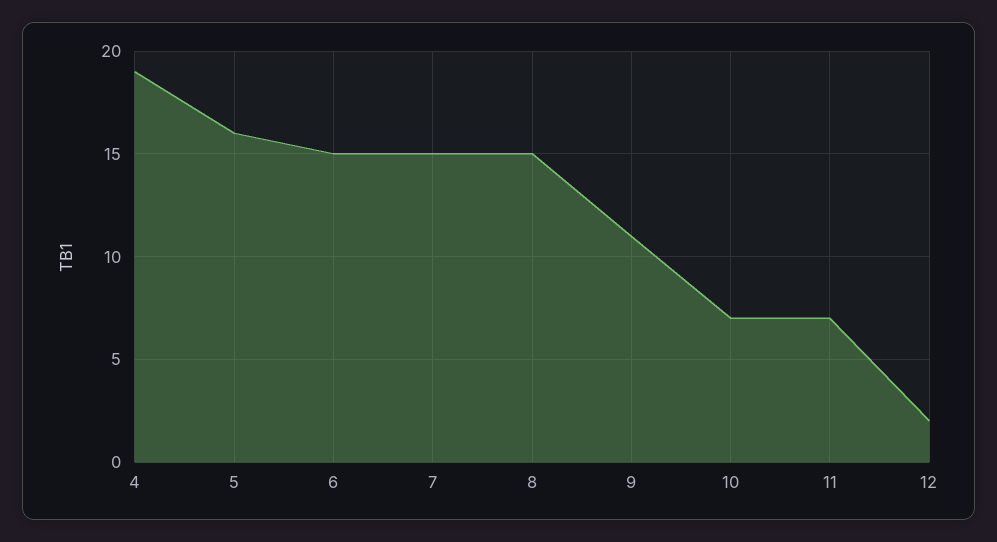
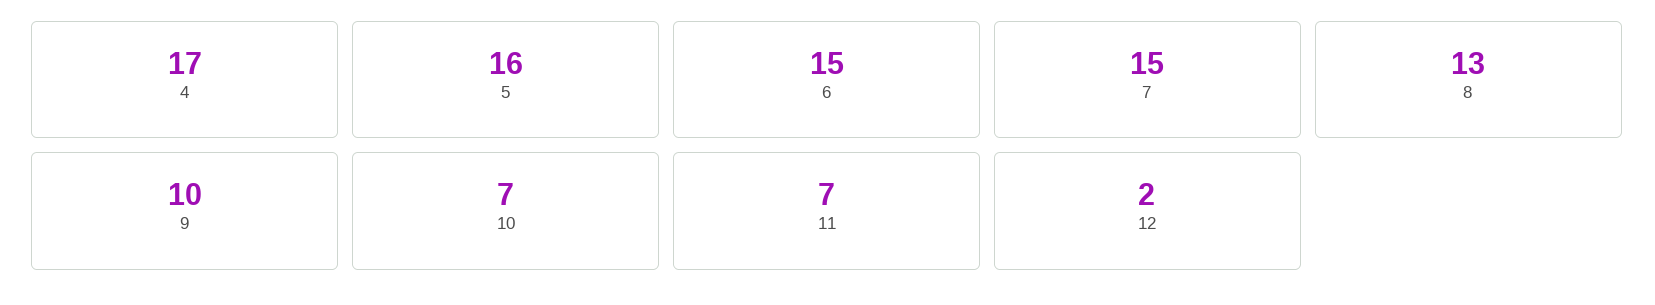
  {
-   "4": 19,
+   "4": 17,
    "5": 16,
    "6": 15,
    "7": 15,
-   "8": 15,
+   "8": 13,
-   "9": 11,
+   "9": 10,
    "10": 7,
    "11": 7,
    "12": 2
  }

